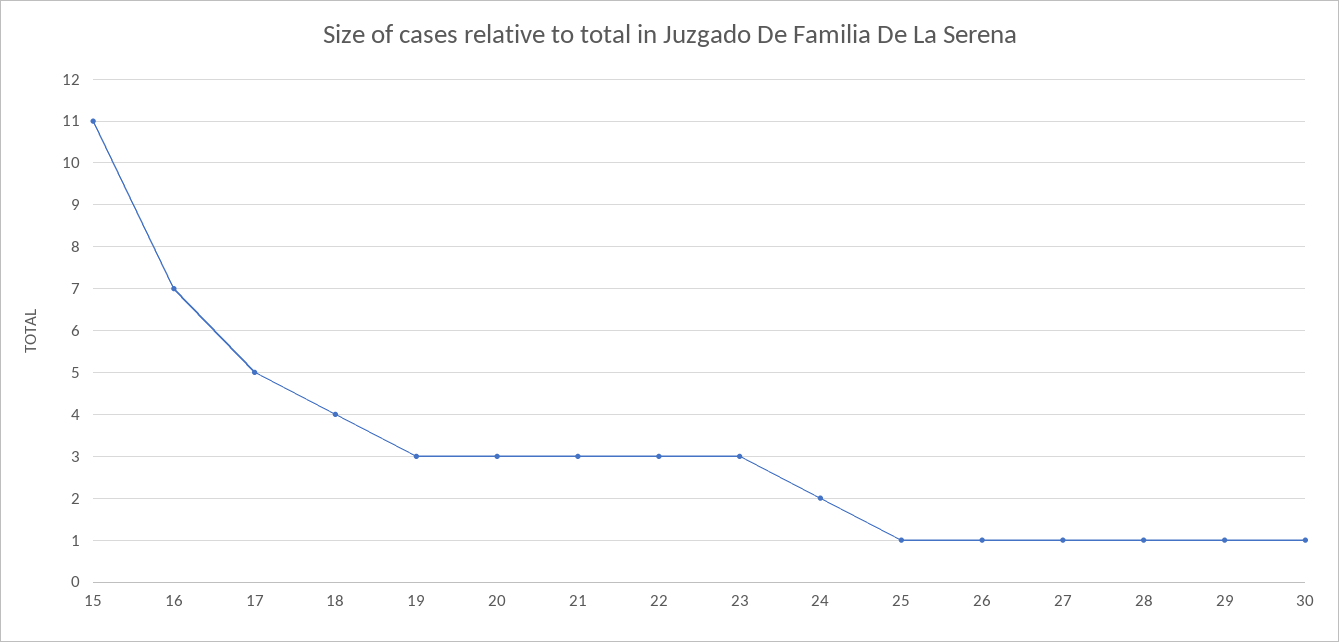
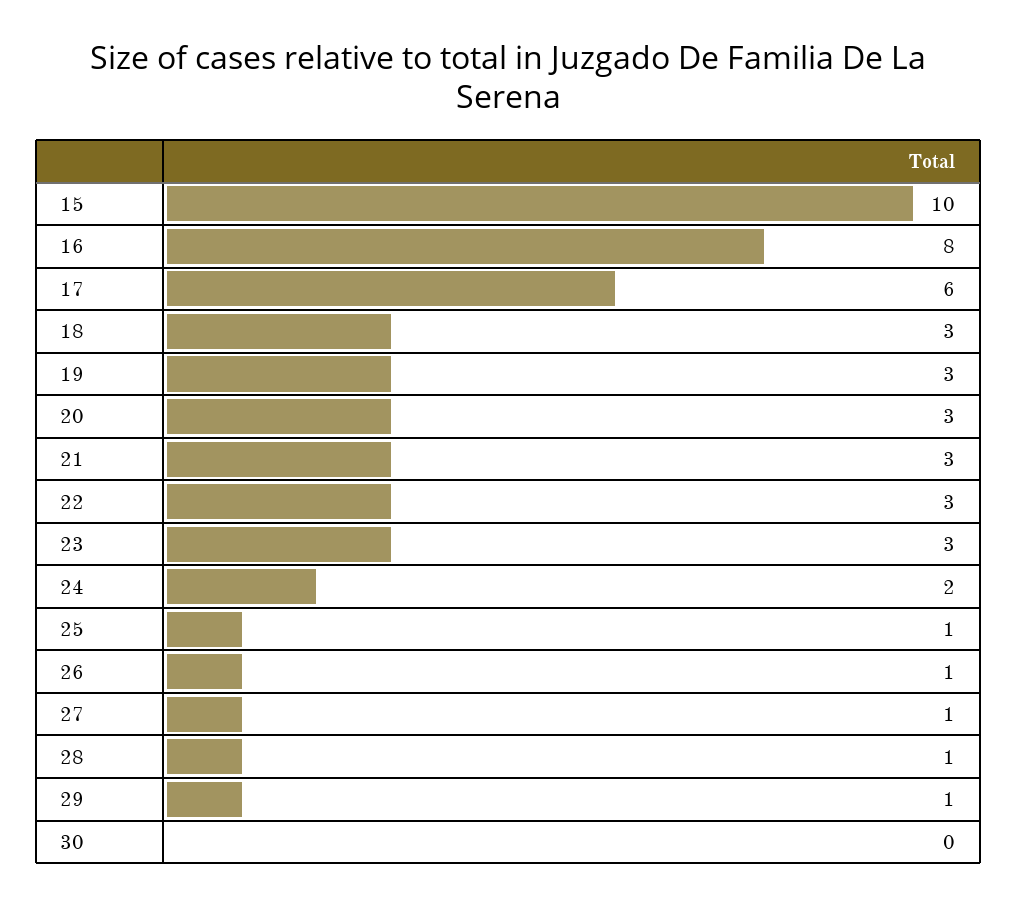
  {
-   "15": 11,
+   "15": 10,
-   "16": 7,
+   "16": 8,
-   "17": 5,
+   "17": 6,
-   "18": 4,
+   "18": 3,
    "19": 3,
    "20": 3,
    "21": 3,
    "22": 3,
    "23": 3,
    "24": 2,
    "25": 1,
    "26": 1,
    "27": 1,
    "28": 1,
    "29": 1,
-   "30": 1
+   "30": 0
  }

